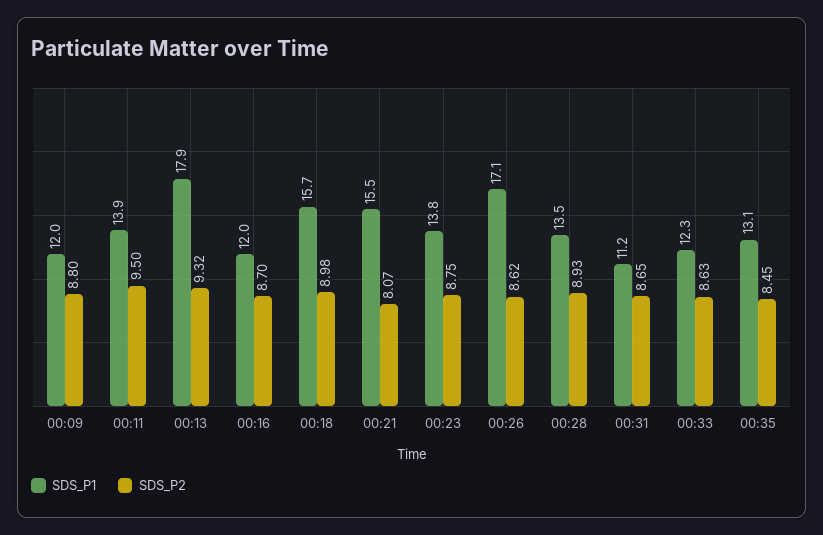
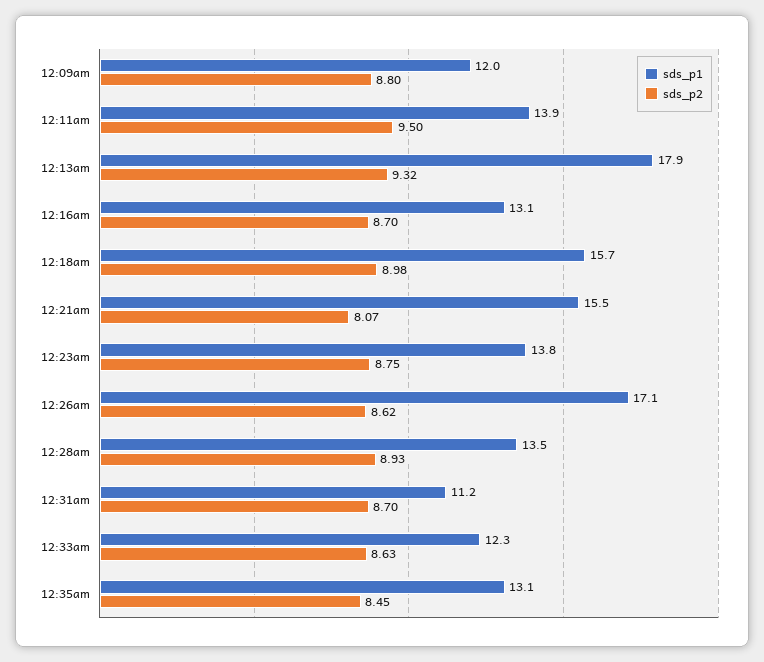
  {
    "SDS_P1": {
      "00:09": 12,
      "00:11": 13.9,
      "00:13": 17.9,
-     "00:16": 12,
+     "00:16": 13.1,
      "00:18": 15.7,
      "00:21": 15.5,
      "00:23": 13.8,
      "00:26": 17.1,
      "00:28": 13.5,
      "00:31": 11.2,
      "00:33": 12.3,
      "00:35": 13.1
    },
    "SDS_P2": {
      "00:09": 8.8,
      "00:11": 9.5,
      "00:13": 9.32,
      "00:16": 8.7,
      "00:18": 8.98,
      "00:21": 8.07,
      "00:23": 8.75,
      "00:26": 8.62,
      "00:28": 8.93,
-     "00:31": 8.65,
+     "00:31": 8.7,
      "00:33": 8.63,
      "00:35": 8.45
    }
  }

